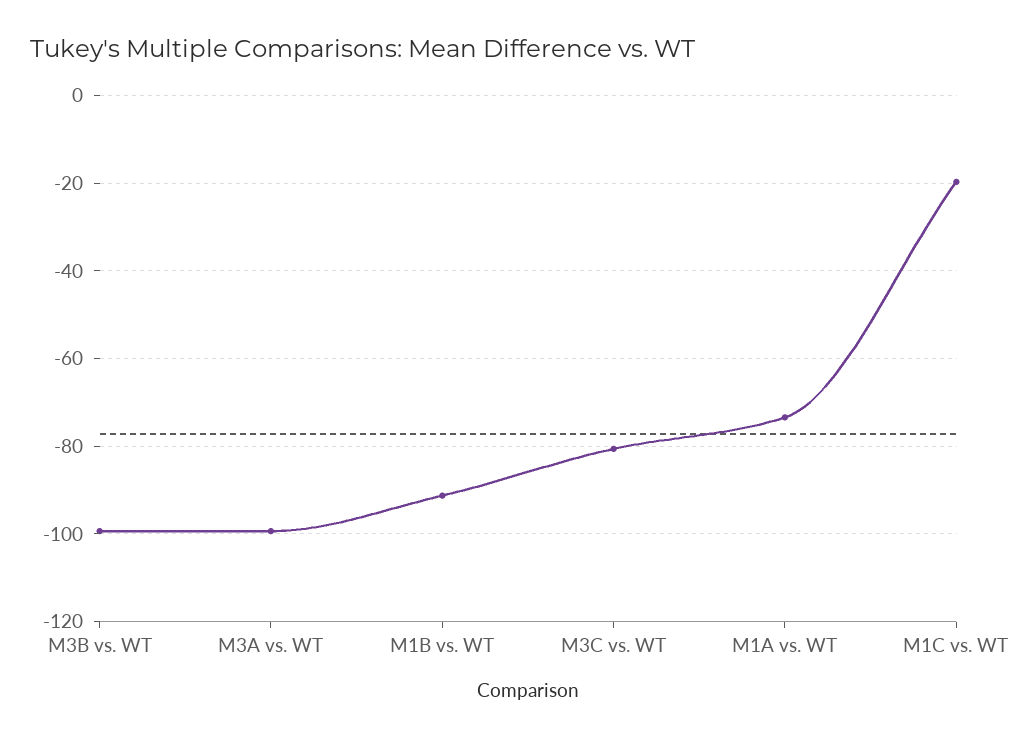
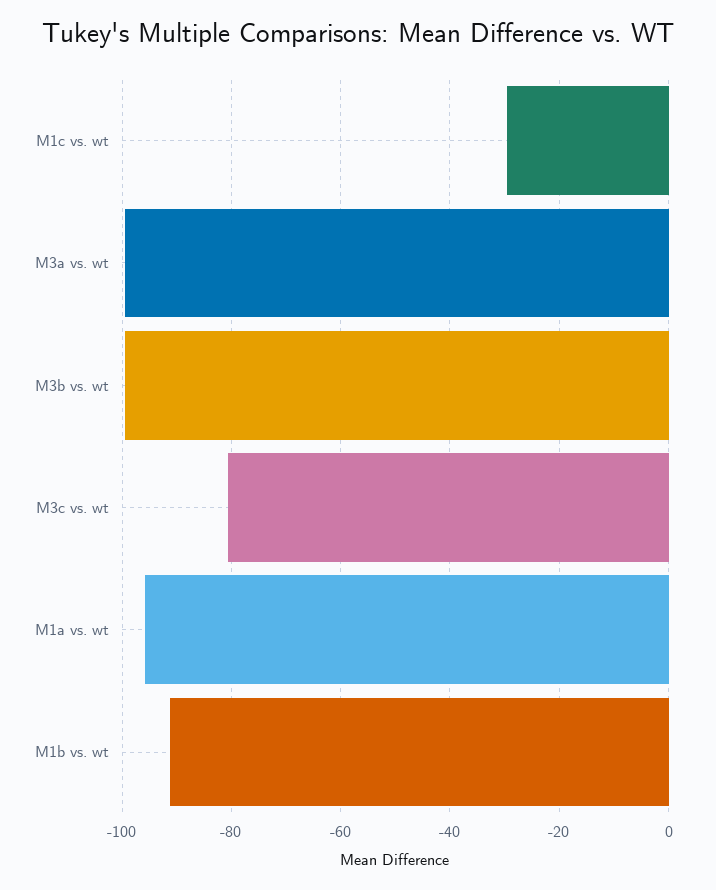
  {
    "M3B vs. WT": -100,
    "M3A vs. WT": -100,
    "M1B vs. WT": -92,
    "M3C vs. WT": -80,
-   "M1A vs. WT": -74,
+   "M1A vs. WT": -96,
-   "M1C vs. WT": -20
+   "M1C vs. WT": -30
  }

